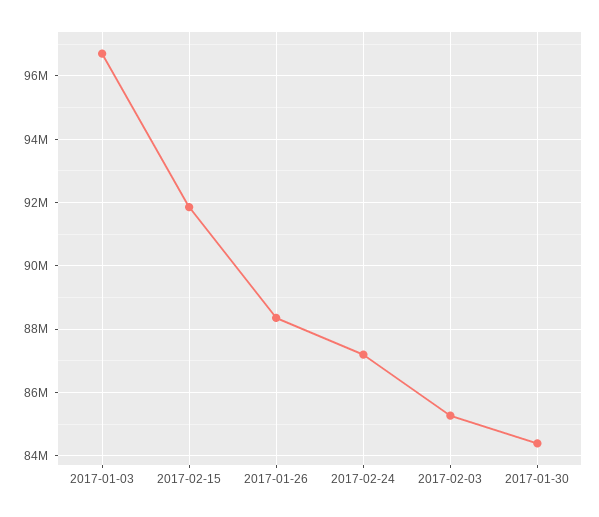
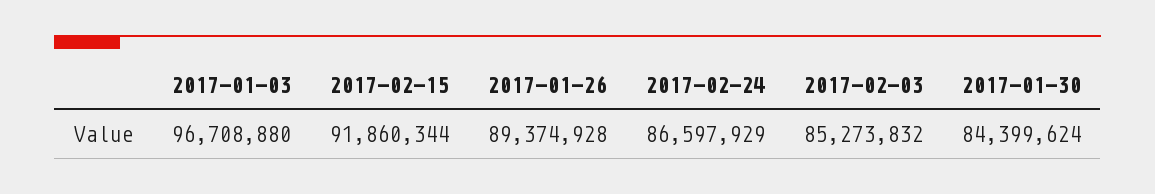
  {
    "2017-01-03": 96708880,
    "2017-02-15": 91860344,
-   "2017-01-26": 88400000,
+   "2017-01-26": 89374928,
-   "2017-02-24": 87200000,
+   "2017-02-24": 86597929,
    "2017-02-03": 85273832,
    "2017-01-30": 84399624
  }

